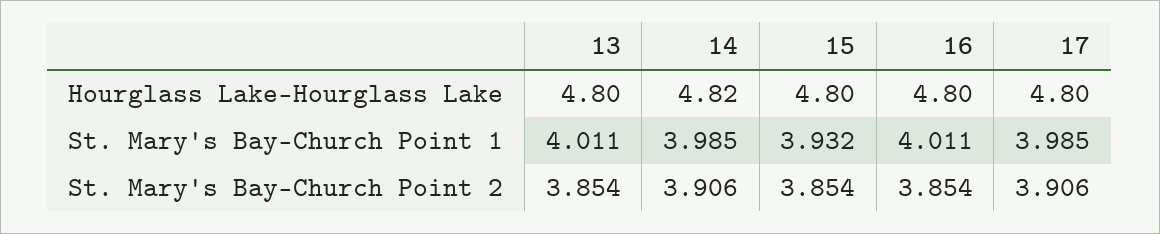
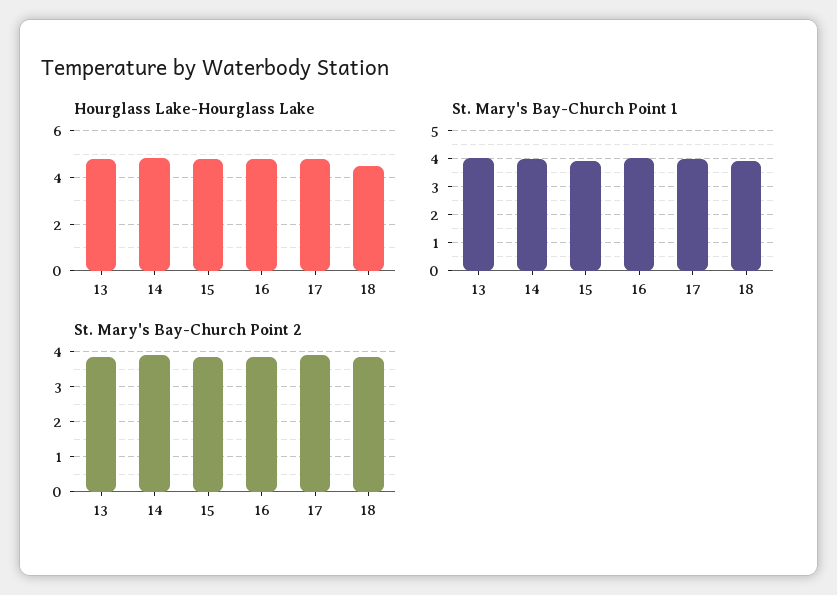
  {
    "Hourglass Lake-Hourglass Lake": {
      "13": 4.8,
      "14": 4.82,
      "15": 4.8,
      "16": 4.8,
-     "17": 4.8
+     "17": 4.8,
+     "18": 4.5
    },
    "St. Mary's Bay-Church Point 1": {
      "13": 4.011,
      "14": 3.985,
      "15": 3.932,
      "16": 4.011,
-     "17": 3.985
+     "17": 3.985,
+     "18": 4
    },
    "St. Mary's Bay-Church Point 2": {
      "13": 3.854,
      "14": 3.906,
      "15": 3.854,
      "16": 3.854,
-     "17": 3.906
+     "17": 3.906,
+     "18": 3.8
    }
  }

